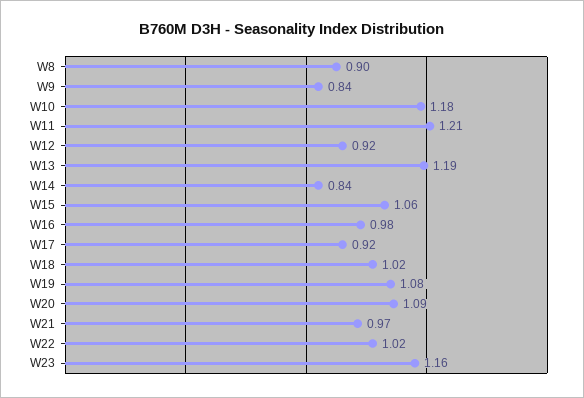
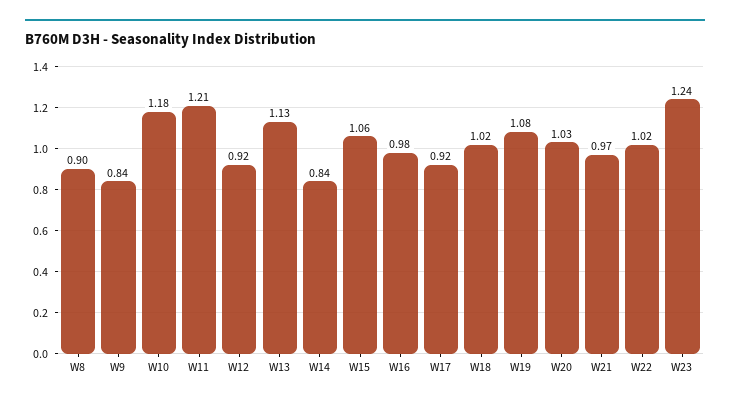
  {
    "W8": 0.9,
    "W9": 0.84,
    "W10": 1.18,
    "W11": 1.21,
    "W12": 0.92,
-   "W13": 1.19,
+   "W13": 1.13,
    "W14": 0.84,
    "W15": 1.06,
    "W16": 0.98,
    "W17": 0.92,
    "W18": 1.02,
    "W19": 1.08,
-   "W20": 1.09,
+   "W20": 1.03,
    "W21": 0.97,
    "W22": 1.02,
-   "W23": 1.16
+   "W23": 1.24
  }

